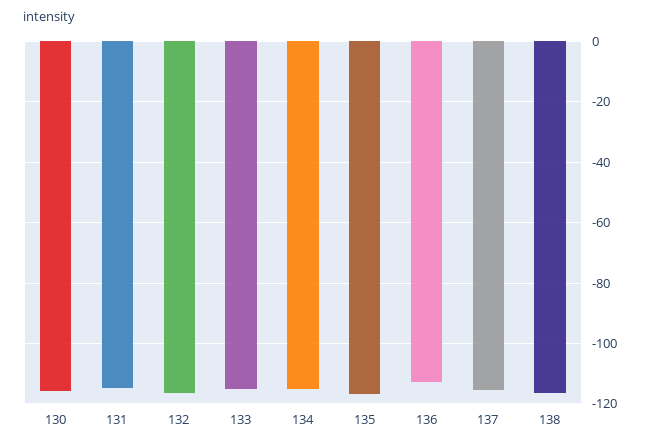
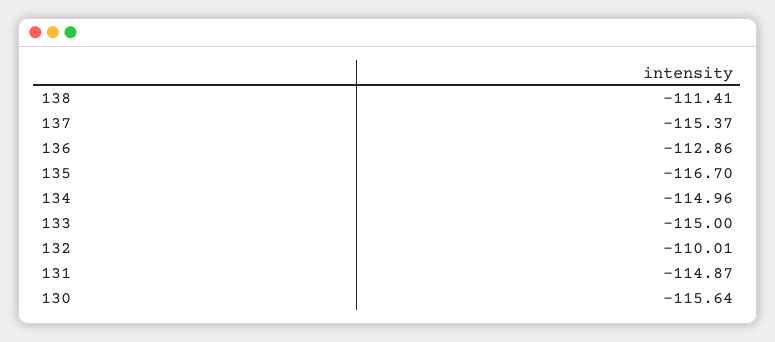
  {
    "130": -115.64,
    "131": -114.87,
-   "132": -116,
+   "132": -110.01,
    "133": -115,
    "134": -114.96,
    "135": -116.7,
    "136": -112.86,
    "137": -115.37,
-   "138": -116
+   "138": -111.41
  }

